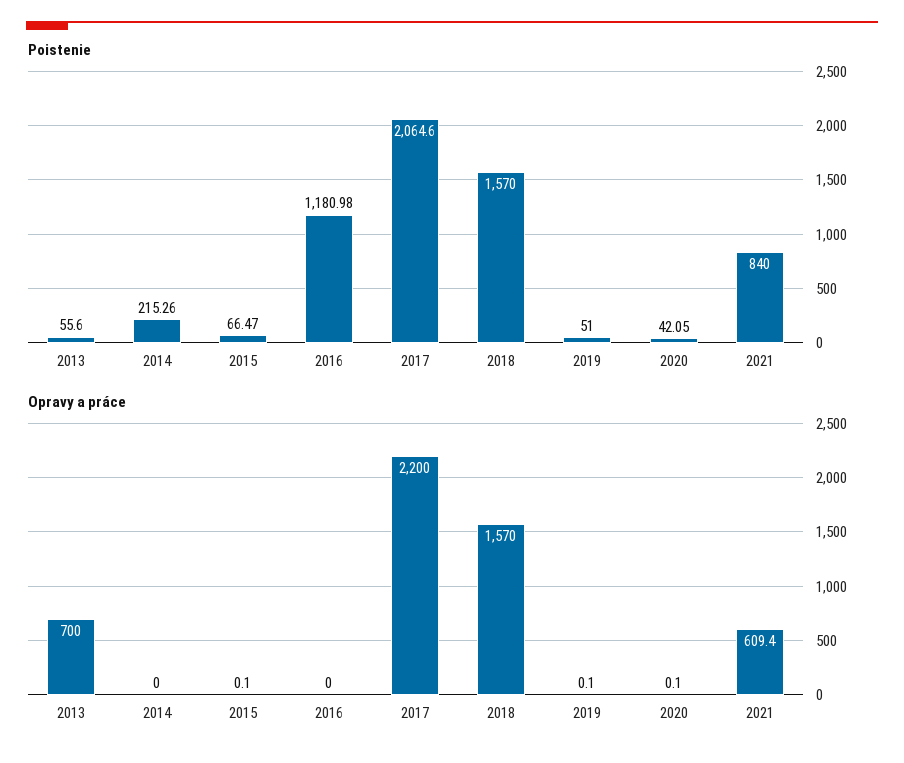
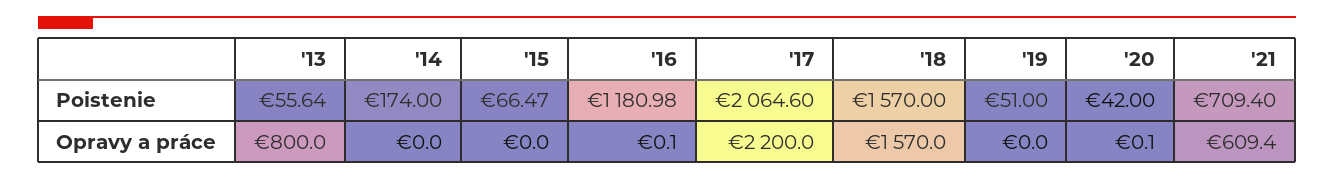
  {
    "Poistenie": {
-     "2013": 55.6,
+     "2013": 55.64,
-     "2014": 215.26,
+     "2014": 174,
      "2015": 66.47,
      "2016": 1180.98,
      "2017": 2064.6,
      "2018": 1570,
      "2019": 51,
-     "2020": 42.05,
+     "2020": 42,
-     "2021": 840
+     "2021": 709.4
    },
    "Opravy a práce": {
-     "2013": 700,
+     "2013": 800,
      "2014": 0,
-     "2015": 0.1,
+     "2015": 0,
-     "2016": 0,
+     "2016": 0.1,
      "2017": 2200,
      "2018": 1570,
-     "2019": 0.1,
+     "2019": 0,
      "2020": 0.1,
      "2021": 609.4
    }
  }

